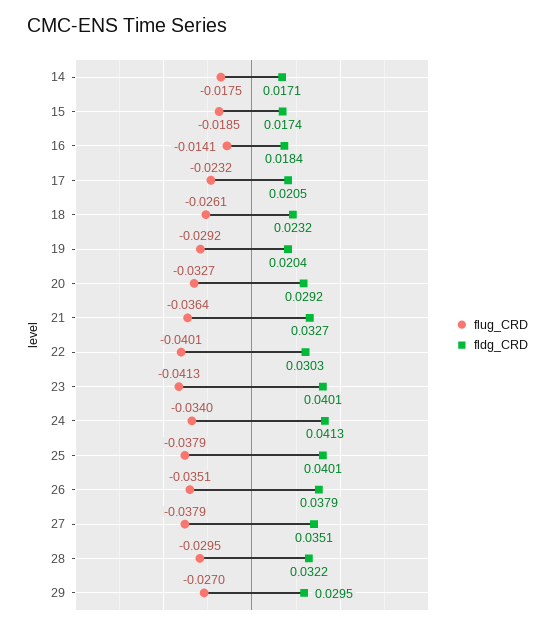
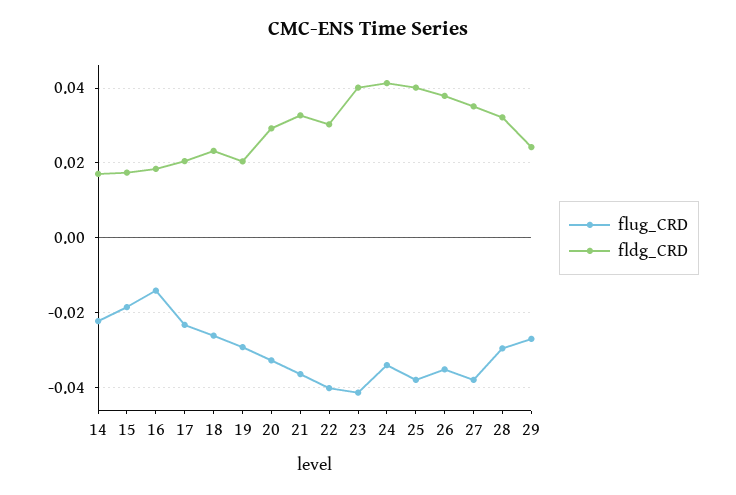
  {
    "flug_CRD": {
-     "14": -0.0175,
+     "14": -0.022,
      "15": -0.0185,
      "16": -0.0141,
      "17": -0.0232,
      "18": -0.0261,
      "19": -0.0292,
      "20": -0.0327,
      "21": -0.0364,
      "22": -0.0401,
      "23": -0.0413,
      "24": -0.034,
      "25": -0.0379,
      "26": -0.0351,
      "27": -0.0379,
      "28": -0.0295,
      "29": -0.027
    },
    "fldg_CRD": {
      "14": 0.0171,
      "15": 0.0174,
      "16": 0.0184,
      "17": 0.0205,
      "18": 0.0232,
      "19": 0.0204,
      "20": 0.0292,
      "21": 0.0327,
      "22": 0.0303,
      "23": 0.0401,
      "24": 0.0413,
      "25": 0.0401,
      "26": 0.0379,
      "27": 0.0351,
      "28": 0.0322,
-     "29": 0.0295
+     "29": 0.024
    }
  }

